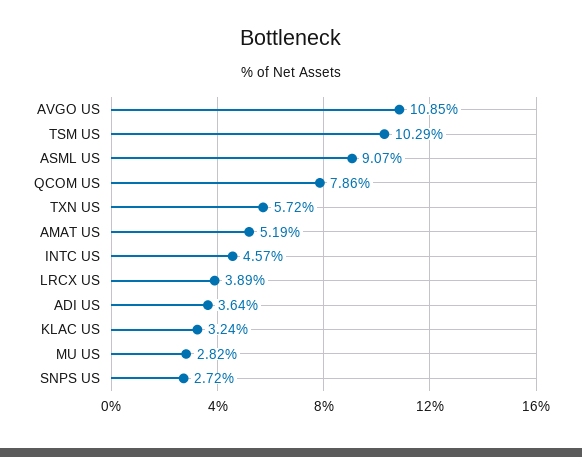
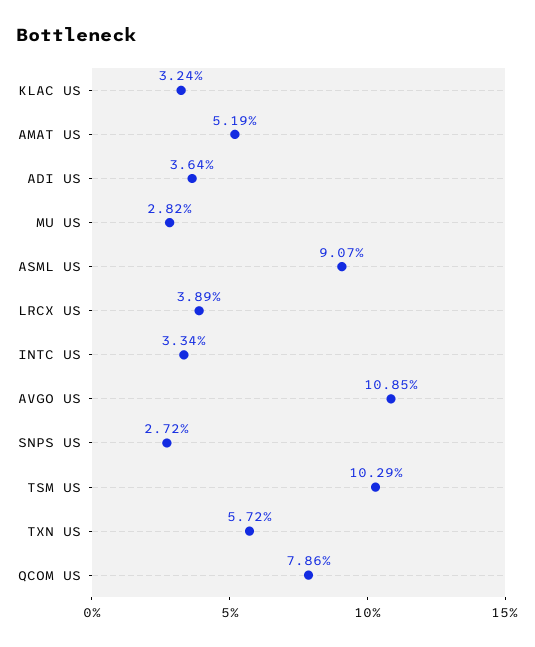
  {
    "AVGO US": 10.85,
    "TSM US": 10.29,
    "ASML US": 9.07,
    "QCOM US": 7.86,
    "TXN US": 5.72,
    "AMAT US": 5.19,
-   "INTC US": 4.57,
+   "INTC US": 3.34,
    "LRCX US": 3.89,
    "ADI US": 3.64,
    "KLAC US": 3.24,
    "MU US": 2.82,
    "SNPS US": 2.72
  }

